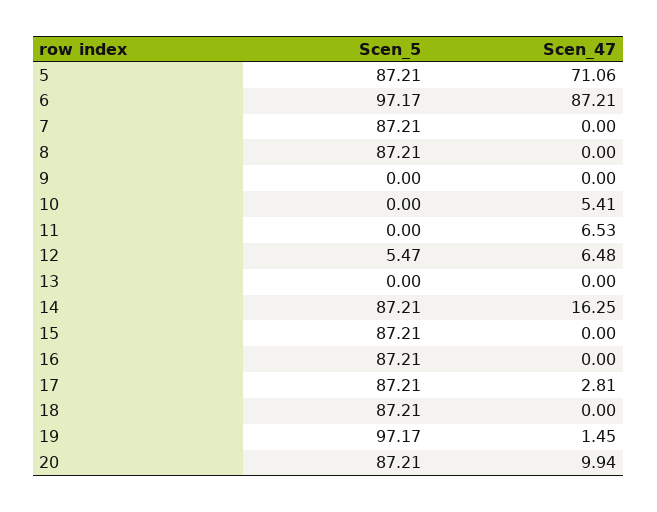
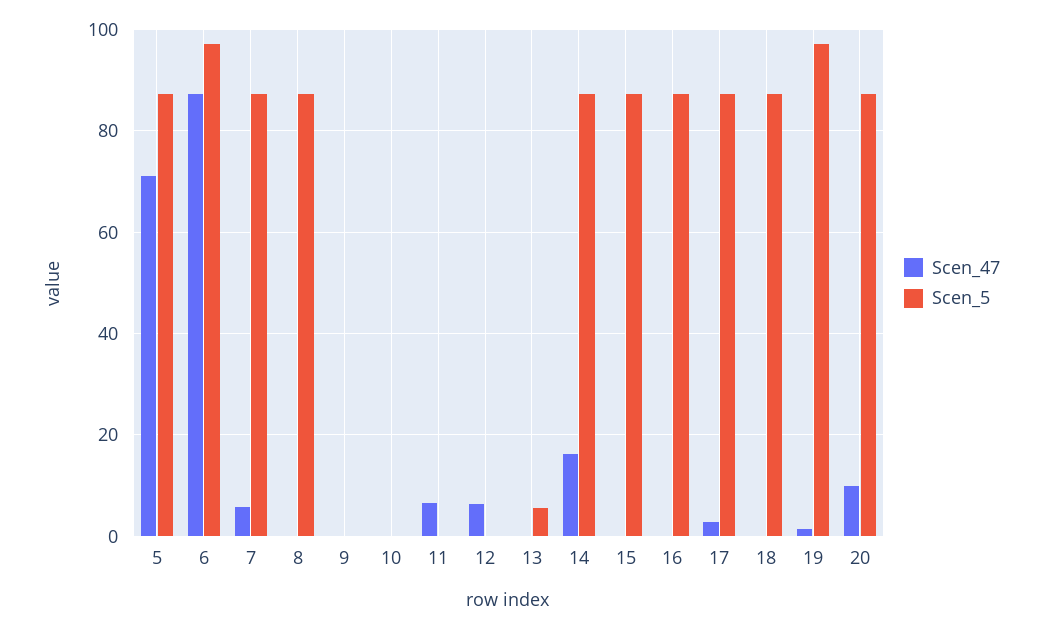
  {
    "Scen_5": {
      "5": 87.21,
      "6": 97.17,
      "7": 87.21,
      "8": 87.21,
      "9": 0,
      "10": 0,
      "11": 0,
-     "12": 5.47,
+     "12": 0,
-     "13": 0,
+     "13": 6,
      "14": 87.21,
      "15": 87.21,
      "16": 87.21,
      "17": 87.21,
      "18": 87.21,
      "19": 97.17,
      "20": 87.21
    },
    "Scen_47": {
      "5": 71.06,
      "6": 87.21,
-     "7": 0,
+     "7": 6,
      "8": 0,
      "9": 0,
-     "10": 5.41,
+     "10": 0,
      "11": 6.53,
      "12": 6.48,
      "13": 0,
      "14": 16.25,
      "15": 0,
      "16": 0,
      "17": 2.81,
      "18": 0,
      "19": 1.45,
      "20": 9.94
    }
  }

